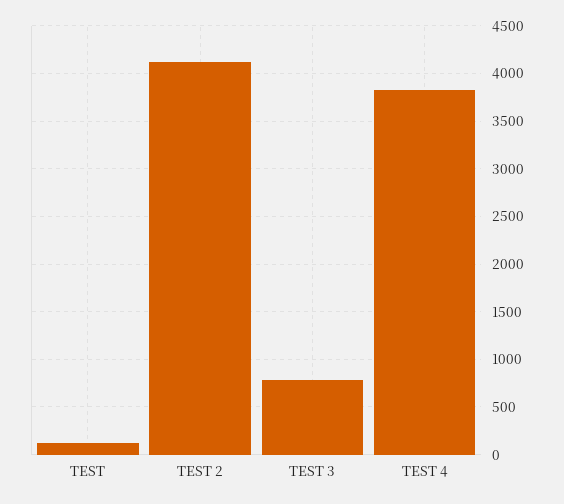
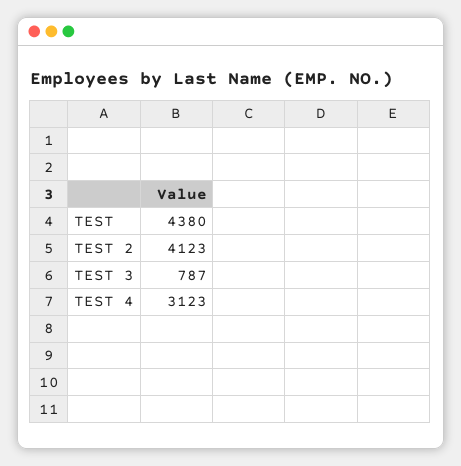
  {
-   "TEST": 100,
+   "TEST": 4380,
    "TEST 2": 4123,
    "TEST 3": 787,
-   "TEST 4": 3800
+   "TEST 4": 3123
  }

